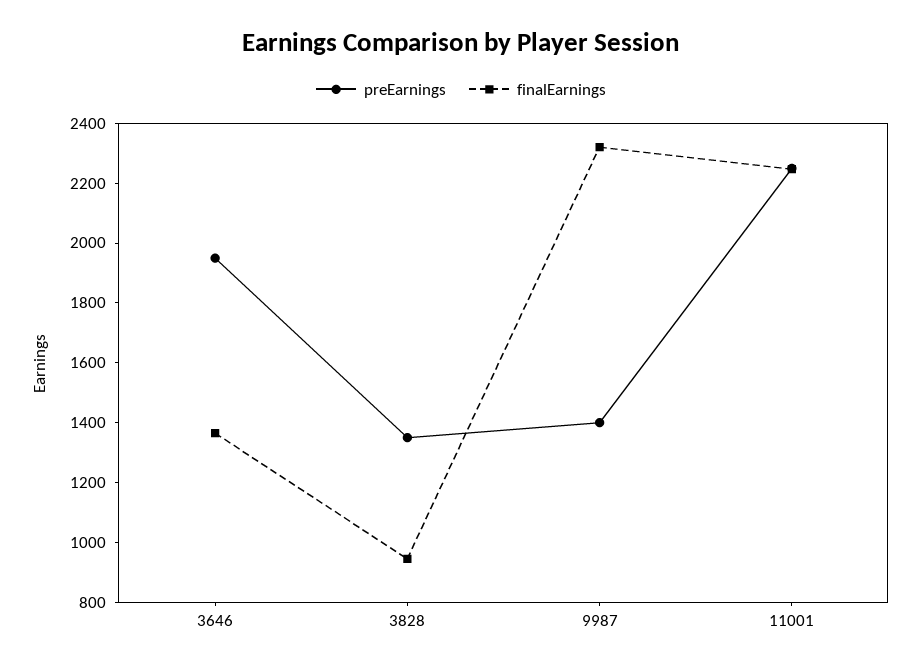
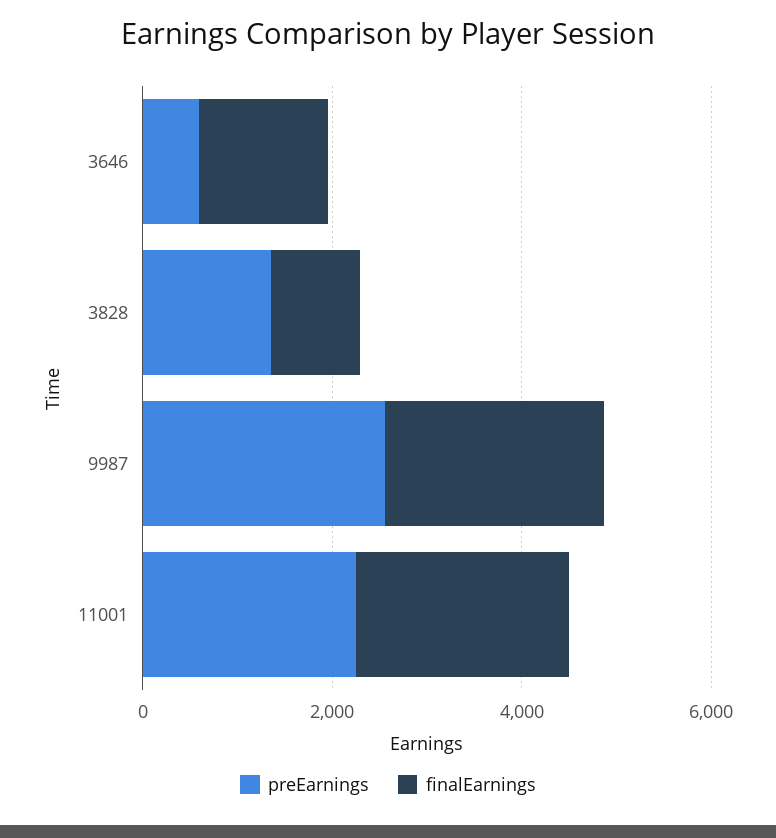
  {
    "preEarnings": {
-     "3646": 1950,
+     "3646": 500,
      "3828": 1350,
-     "9987": 1400,
+     "9987": 2500,
      "11001": 2250
    },
    "finalEarnings": {
      "3646": 1350,
      "3828": 950,
      "9987": 2300,
      "11001": 2250
    }
  }

